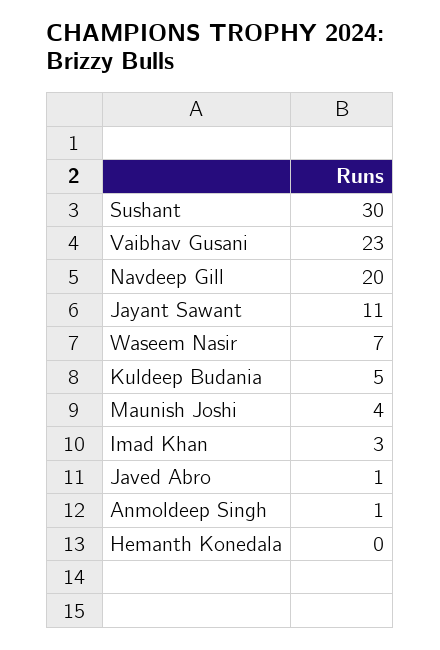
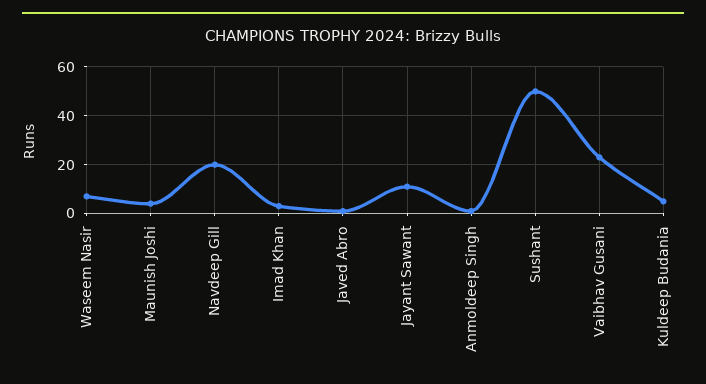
  {
-   "Sushant": 30,
+   "Sushant": 50,
    "Vaibhav Gusani": 23,
    "Navdeep Gill": 20,
    "Jayant Sawant": 11,
    "Waseem Nasir": 7,
    "Kuldeep Budania": 5,
    "Maunish Joshi": 4,
    "Imad Khan": 3,
    "Javed Abro": 1,
-   "Anmoldeep Singh": 1,
+   "Anmoldeep Singh": 1
-   "Hemanth Konedala": 0
  }

